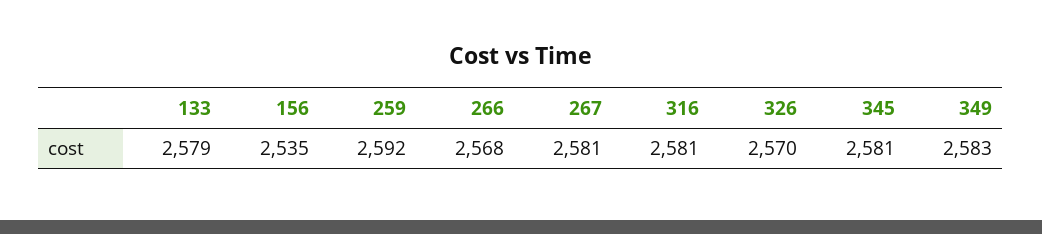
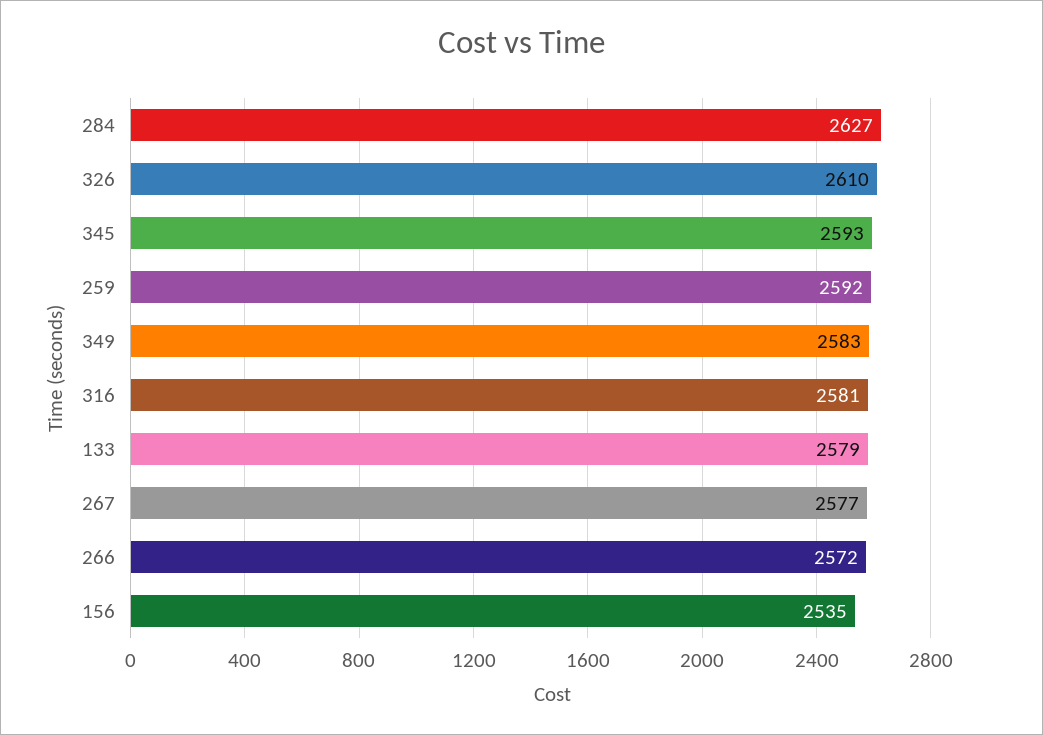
  {
    "133": 2579,
    "156": 2535,
    "259": 2592,
-   "266": 2568,
+   "266": 2572,
-   "267": 2581,
+   "267": 2577,
    "316": 2581,
-   "326": 2570,
+   "326": 2610,
-   "345": 2581,
+   "345": 2593,
-   "349": 2583
+   "349": 2583,
+   "284": 2627
  }

